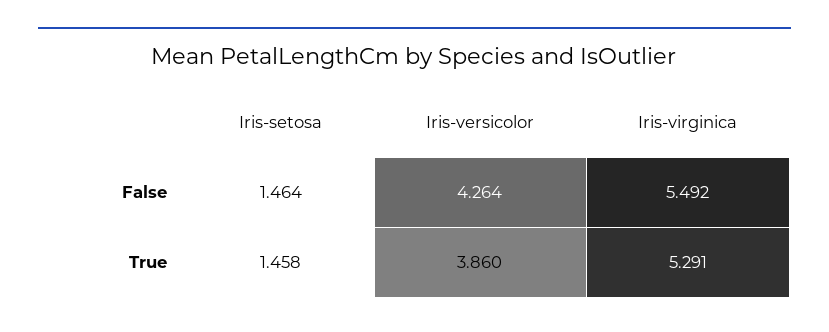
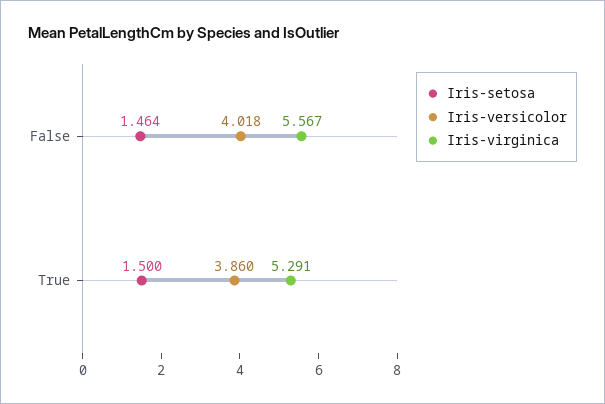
  {
    "Iris-setosa": {
      "False": 1.464,
-     "True": 1.458
+     "True": 1.5
    },
    "Iris-versicolor": {
-     "False": 4.264,
+     "False": 4.018,
      "True": 3.86
    },
    "Iris-virginica": {
-     "False": 5.492,
+     "False": 5.567,
      "True": 5.291
    }
  }

